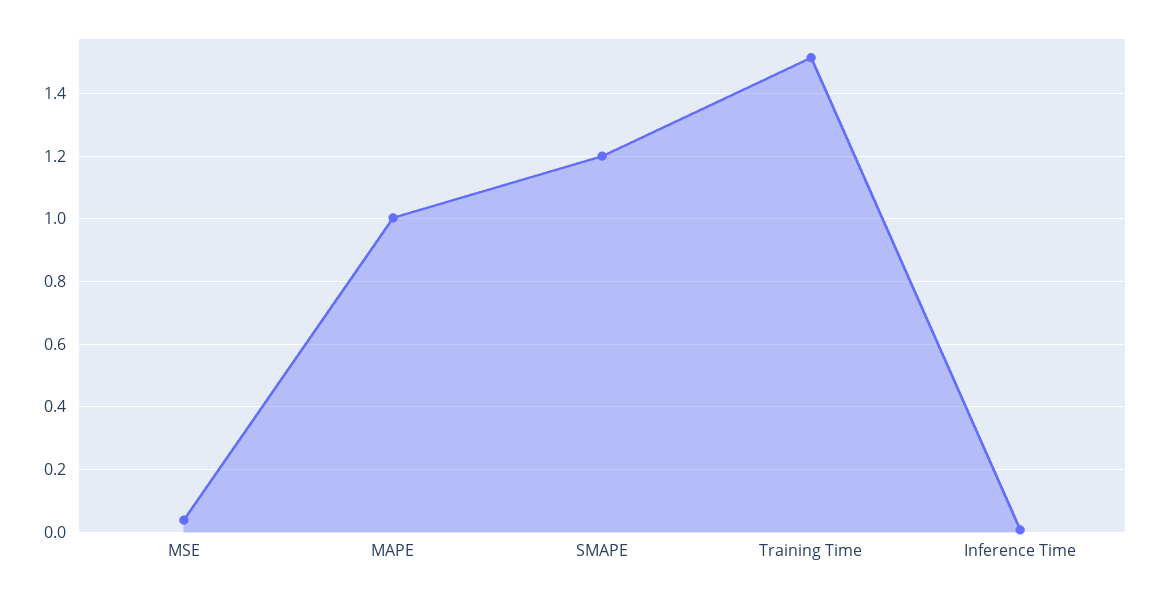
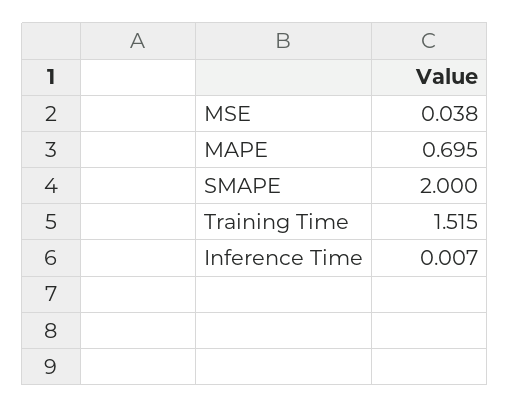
  {
    "MSE": 0.038,
-   "MAPE": 1,
+   "MAPE": 0.695,
-   "SMAPE": 1.2,
+   "SMAPE": 2,
    "Training Time": 1.515,
    "Inference Time": 0.007
  }

